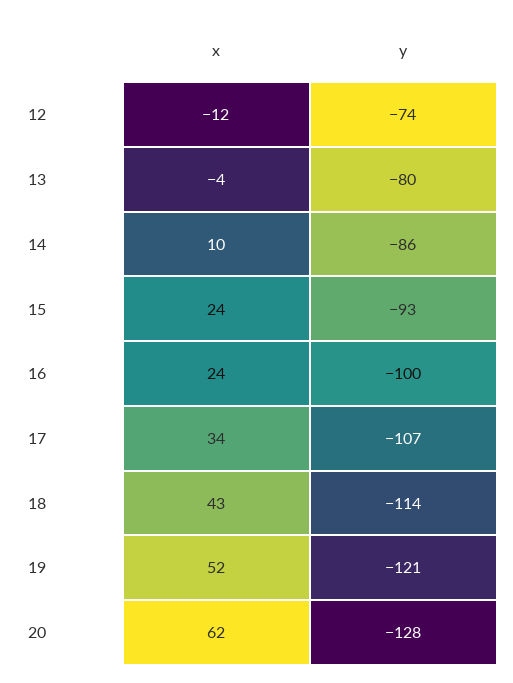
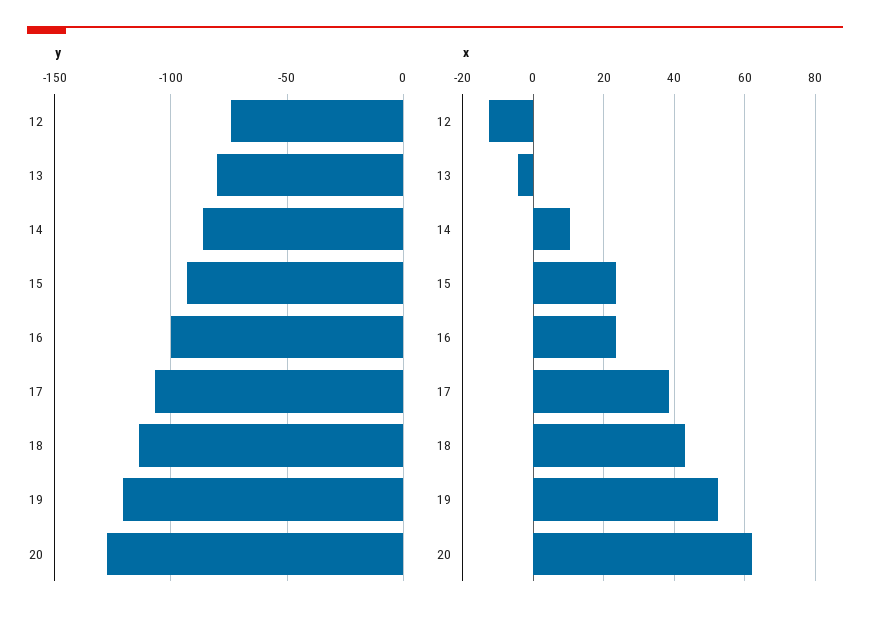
  {
    "x": {
      "12": -12,
      "13": -4,
      "14": 10,
      "15": 24,
      "16": 24,
-     "17": 34,
+     "17": 38,
      "18": 43,
      "19": 52,
      "20": 62
    },
    "y": {
      "12": -74,
      "13": -80,
      "14": -86,
      "15": -93,
      "16": -100,
      "17": -107,
      "18": -114,
      "19": -121,
      "20": -128
    }
  }

